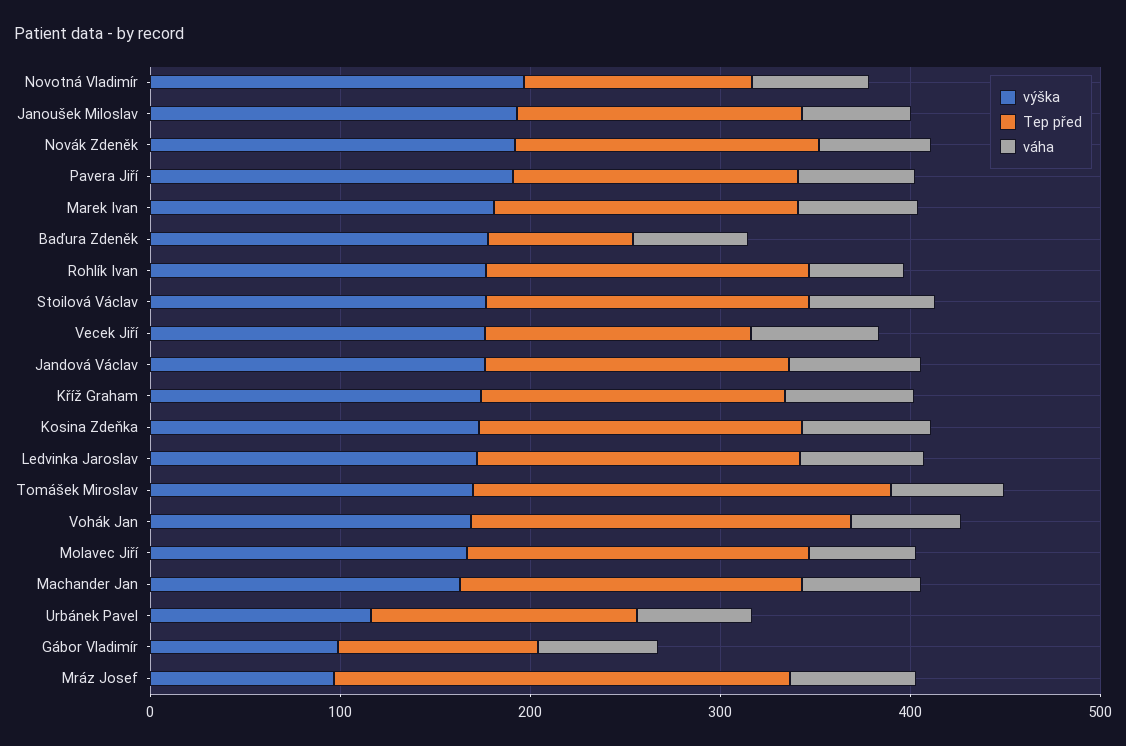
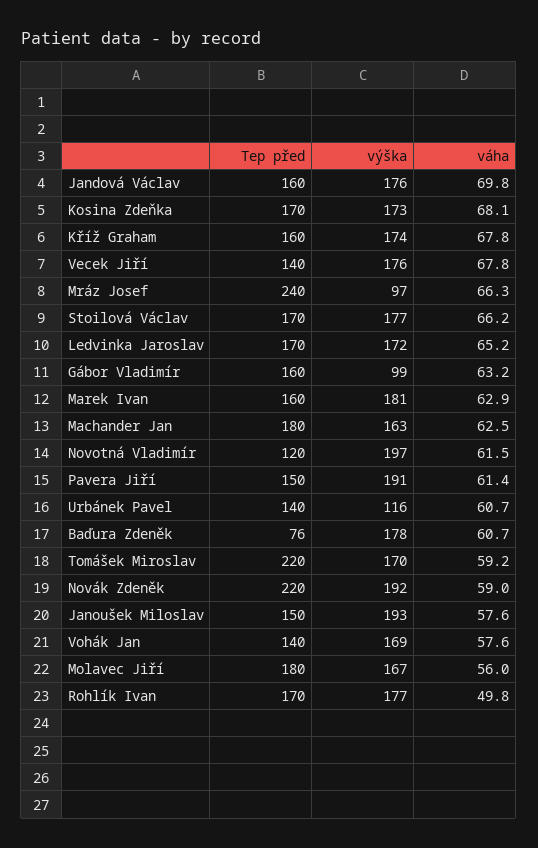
  {
    "výška": {
      "Novotná Vladimír": 197,
      "Janoušek Miloslav": 193,
      "Novák Zdeněk": 192,
      "Pavera Jiří": 191,
      "Marek Ivan": 181,
      "Baďura Zdeněk": 178,
      "Rohlík Ivan": 177,
      "Stoilová Václav": 177,
      "Vecek Jiří": 176,
      "Jandová Václav": 176,
      "Kříž Graham": 174,
      "Kosina Zdeňka": 173,
      "Ledvinka Jaroslav": 172,
      "Tomášek Miroslav": 170,
      "Vohák Jan": 169,
      "Molavec Jiří": 167,
      "Machander Jan": 163,
      "Urbánek Pavel": 116,
      "Gábor Vladimír": 99,
      "Mráz Josef": 97
    },
    "Tep před": {
      "Novotná Vladimír": 120,
      "Janoušek Miloslav": 150,
-     "Novák Zdeněk": 160,
+     "Novák Zdeněk": 220,
      "Pavera Jiří": 150,
      "Marek Ivan": 160,
      "Baďura Zdeněk": 76,
      "Rohlík Ivan": 170,
      "Stoilová Václav": 170,
      "Vecek Jiří": 140,
      "Jandová Václav": 160,
      "Kříž Graham": 160,
      "Kosina Zdeňka": 170,
      "Ledvinka Jaroslav": 170,
      "Tomášek Miroslav": 220,
-     "Vohák Jan": 200,
+     "Vohák Jan": 140,
      "Molavec Jiří": 180,
      "Machander Jan": 180,
      "Urbánek Pavel": 140,
-     "Gábor Vladimír": 100,
+     "Gábor Vladimír": 160,
      "Mráz Josef": 240
    },
    "váha": {
      "Novotná Vladimír": 61.5,
      "Janoušek Miloslav": 57.6,
      "Novák Zdeněk": 59,
      "Pavera Jiří": 61.4,
      "Marek Ivan": 62.9,
      "Baďura Zdeněk": 60.7,
      "Rohlík Ivan": 49.8,
      "Stoilová Václav": 66.2,
      "Vecek Jiří": 67.8,
      "Jandová Václav": 69.8,
      "Kříž Graham": 67.8,
      "Kosina Zdeňka": 68.1,
      "Ledvinka Jaroslav": 65.2,
      "Tomášek Miroslav": 59.2,
      "Vohák Jan": 57.6,
      "Molavec Jiří": 56,
      "Machander Jan": 62.5,
      "Urbánek Pavel": 60.7,
      "Gábor Vladimír": 63.2,
      "Mráz Josef": 66.3
    }
  }

